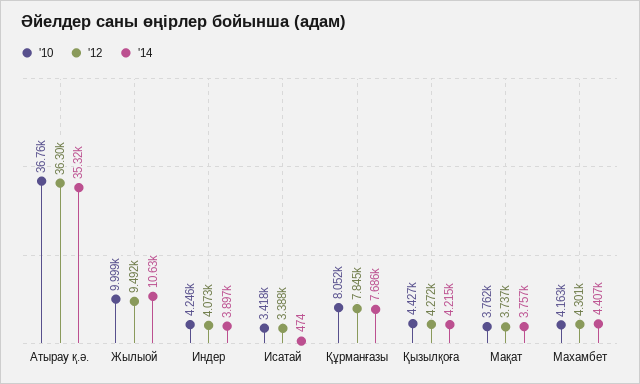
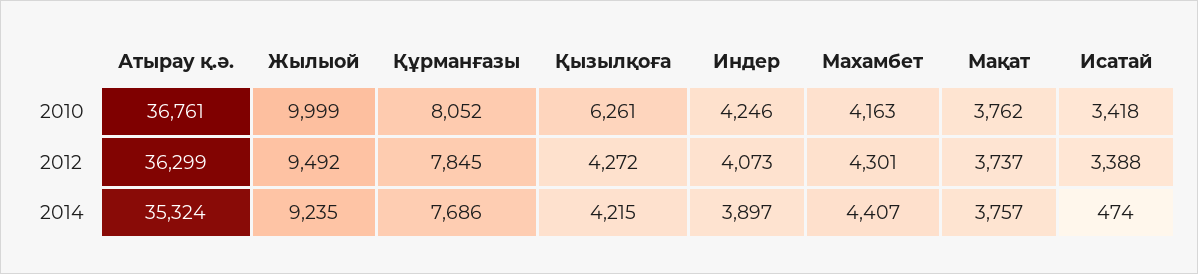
  {
    "'10": {
      "Атырау қ.ә.": 36761,
      "Жылыой": 9999,
      "Индер": 4246,
      "Исатай": 3418,
      "Құрманғазы": 8052,
-     "Қызылқоға": 4427,
+     "Қызылқоға": 6261,
      "Мақат": 3762,
      "Махамбет": 4163
    },
    "'12": {
      "Атырау қ.ә.": 36299,
      "Жылыой": 9492,
      "Индер": 4073,
      "Исатай": 3388,
      "Құрманғазы": 7845,
      "Қызылқоға": 4272,
      "Мақат": 3737,
      "Махамбет": 4301
    },
    "'14": {
      "Атырау қ.ә.": 35324,
-     "Жылыой": 10630,
+     "Жылыой": 9235,
      "Индер": 3897,
      "Исатай": 474,
      "Құрманғазы": 7686,
      "Қызылқоға": 4215,
      "Мақат": 3757,
      "Махамбет": 4407
    }
  }

